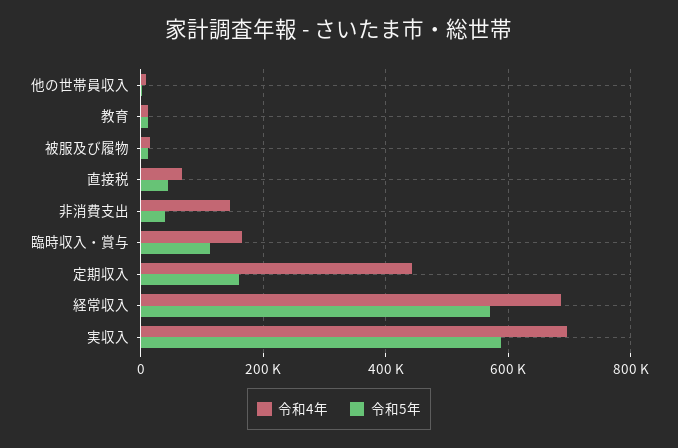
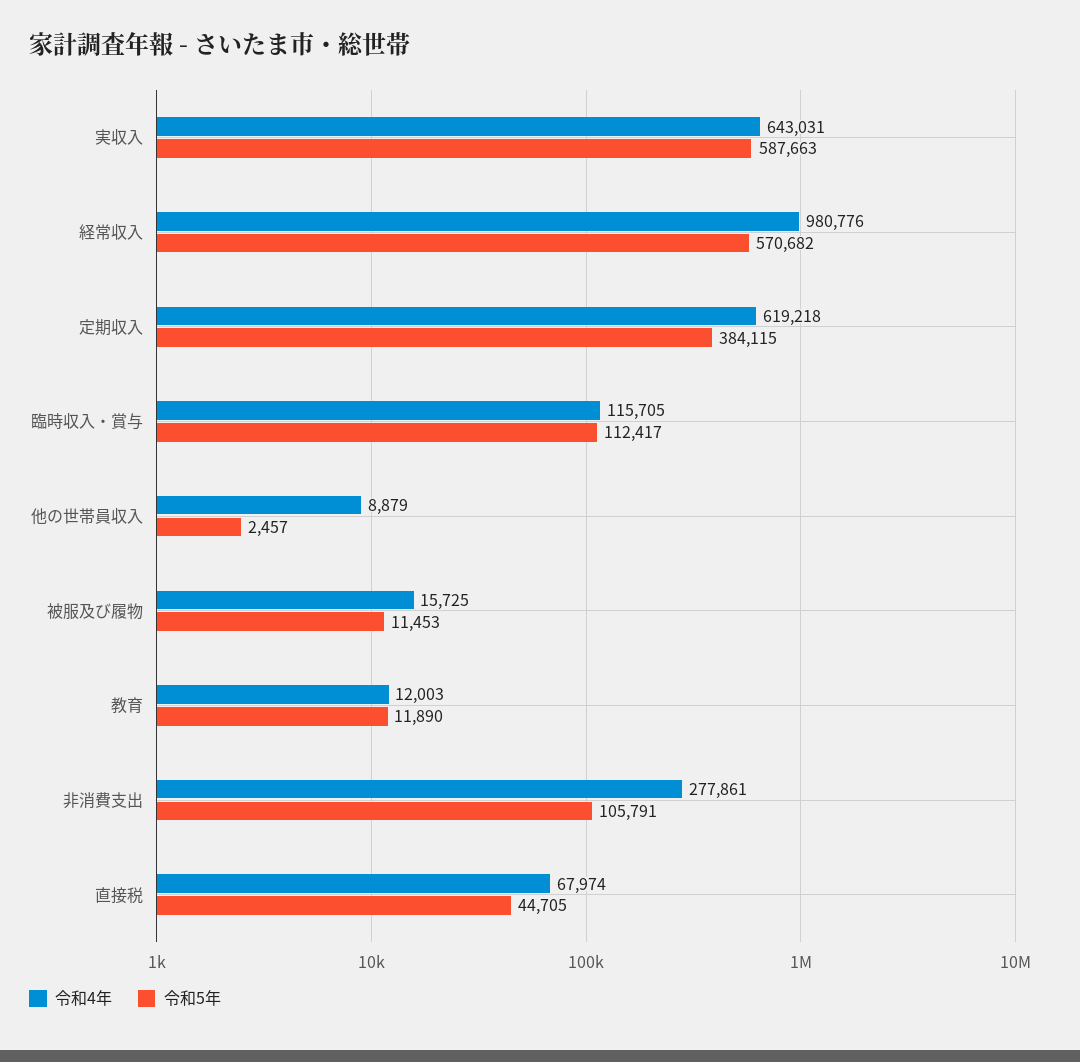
  {
    "令和4年": {
      "他の世帯員収入": 8879,
      "教育": 12003,
      "被服及び履物": 15725,
      "直接税": 67974,
-     "非消費支出": 140000,
+     "非消費支出": 277861,
-     "臨時収入・賞与": 160000,
+     "臨時収入・賞与": 115705,
-     "定期収入": 440000,
+     "定期収入": 619218,
-     "経常収入": 680000,
+     "経常収入": 980776,
-     "実収入": 700000
+     "実収入": 643031
    },
    "令和5年": {
      "他の世帯員収入": 2457,
      "教育": 11890,
      "被服及び履物": 11453,
      "直接税": 44705,
-     "非消費支出": 40000,
+     "非消費支出": 105791,
      "臨時収入・賞与": 112417,
-     "定期収入": 160000,
+     "定期収入": 384115,
      "経常収入": 570682,
      "実収入": 587663
    }
  }

